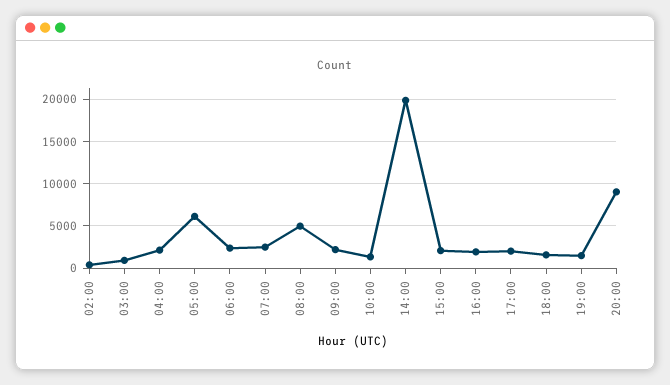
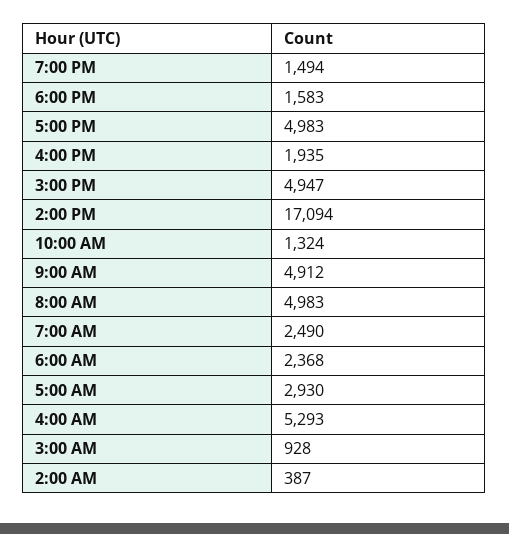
  {
    "02:00": 387,
    "03:00": 928,
-   "04:00": 2000,
+   "04:00": 5293,
-   "05:00": 6000,
+   "05:00": 2930,
    "06:00": 2368,
    "07:00": 2490,
    "08:00": 4983,
-   "09:00": 2000,
+   "09:00": 4912,
    "10:00": 1324,
-   "14:00": 20000,
+   "14:00": 17094,
-   "15:00": 2000,
+   "15:00": 4947,
    "16:00": 1935,
-   "17:00": 2000,
+   "17:00": 4983,
    "18:00": 1583,
-   "19:00": 1494,
+   "19:00": 1494
-   "20:00": 9000
  }

